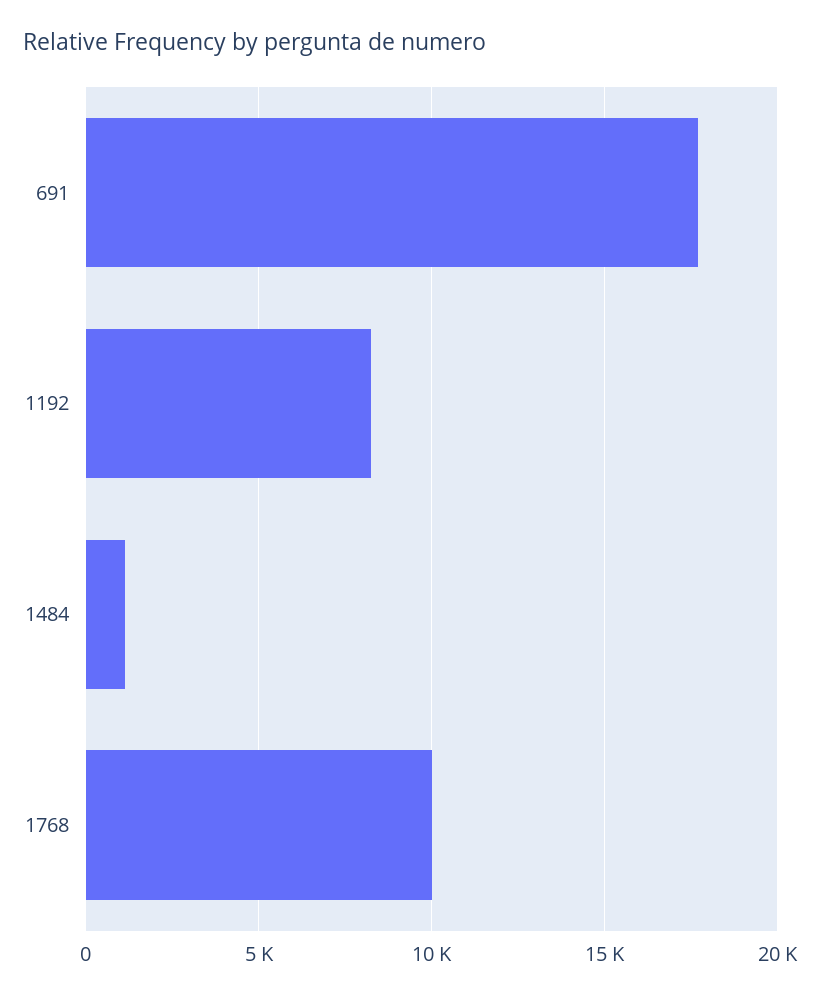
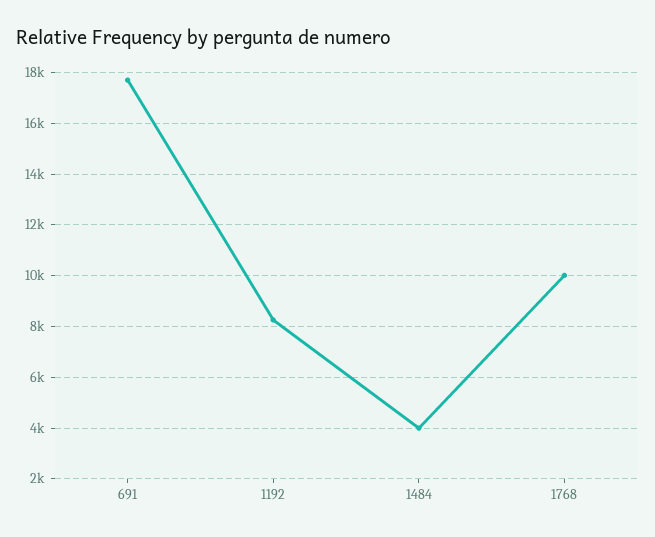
  {
    "691": 17750,
    "1192": 8250,
-   "1484": 1000,
+   "1484": 4000,
    "1768": 10000
  }

